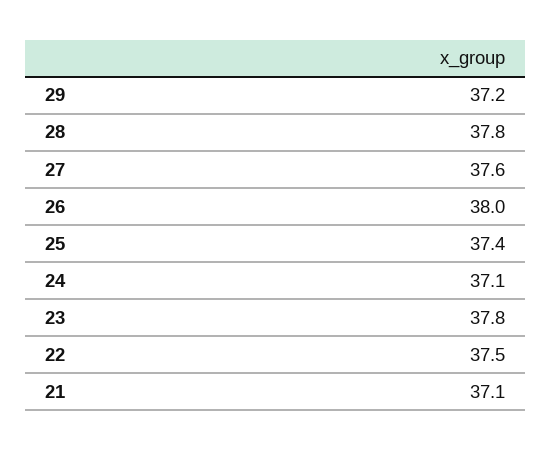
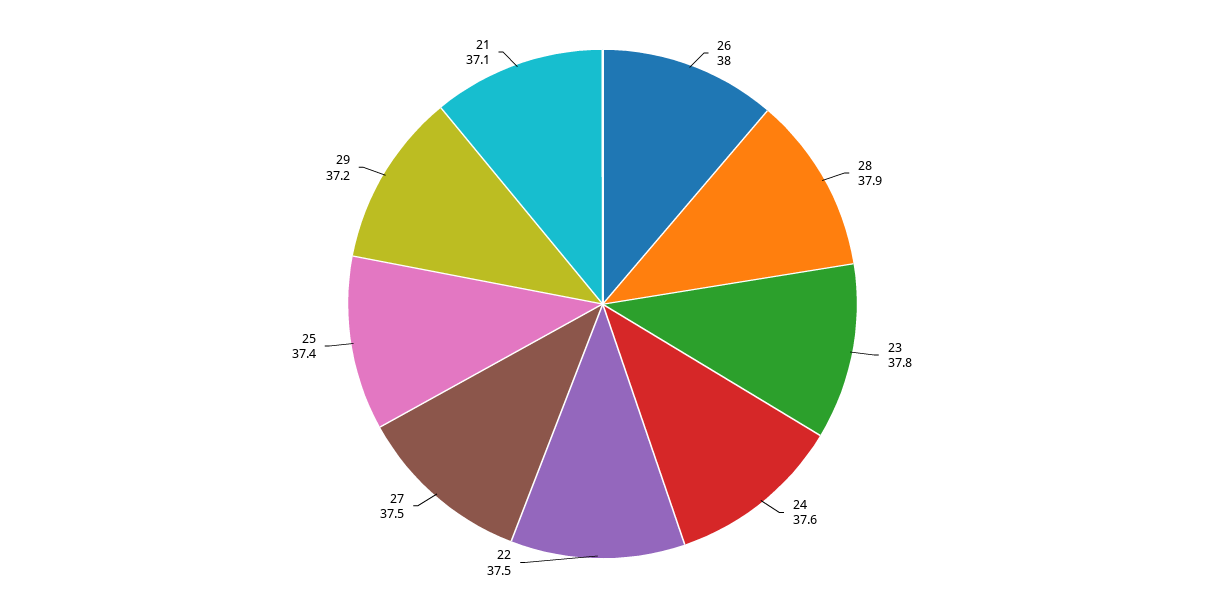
  {
    "29": 37.2,
-   "28": 37.8,
+   "28": 37.9,
-   "27": 37.6,
+   "27": 37.5,
    "26": 38,
    "25": 37.4,
-   "24": 37.1,
+   "24": 37.6,
    "23": 37.8,
    "22": 37.5,
    "21": 37.1
  }

